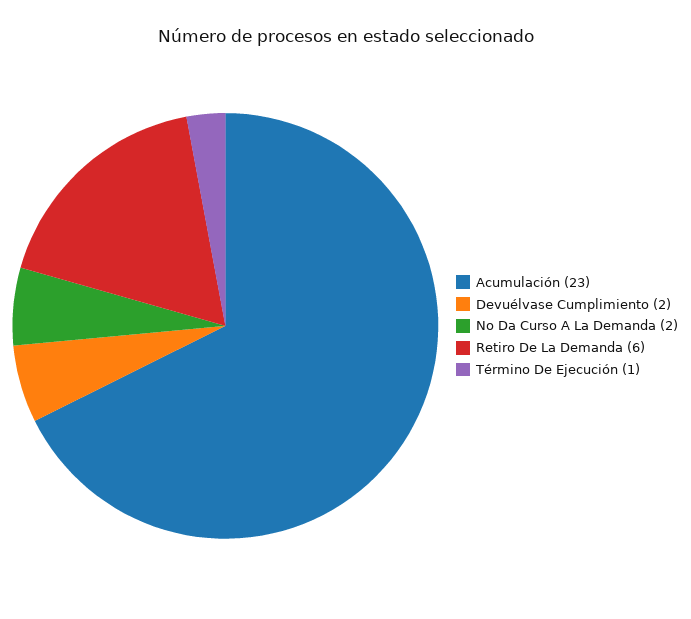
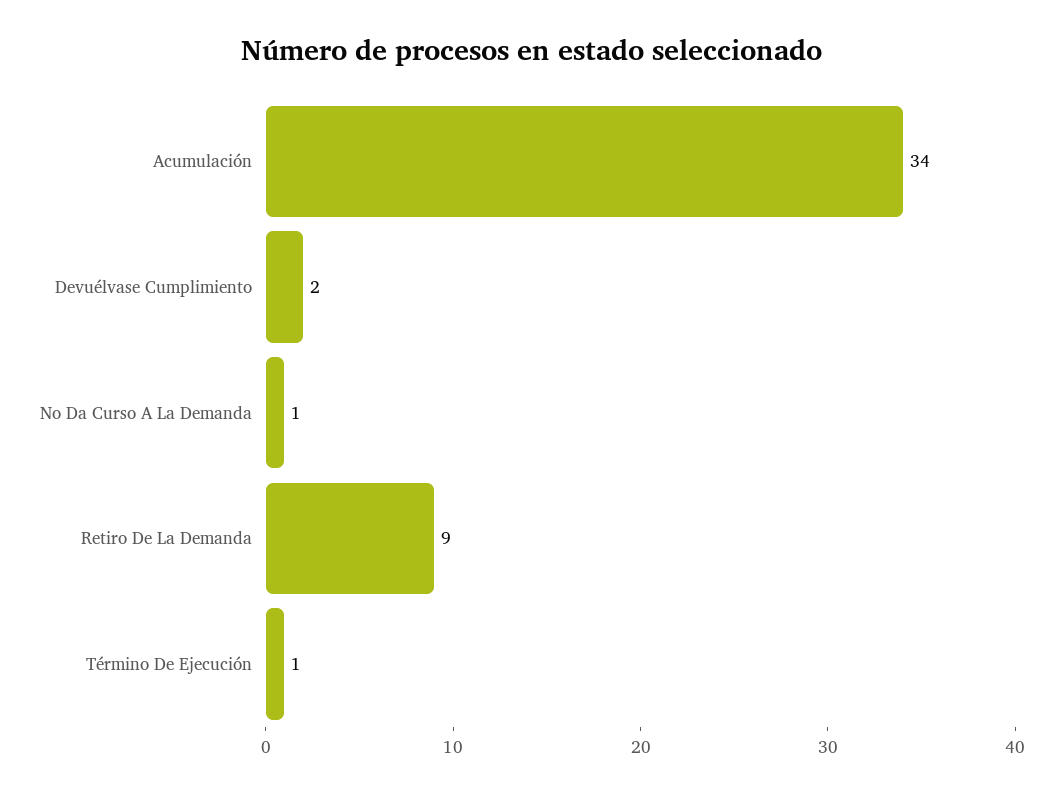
  {
-   "Acumulación": 23,
+   "Acumulación": 34,
    "Devuélvase Cumplimiento": 2,
-   "No Da Curso A La Demanda": 2,
+   "No Da Curso A La Demanda": 1,
-   "Retiro De La Demanda": 6,
+   "Retiro De La Demanda": 9,
    "Término De Ejecución": 1
  }

